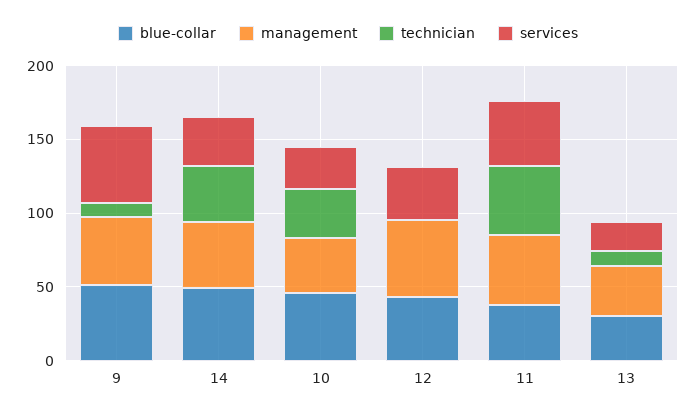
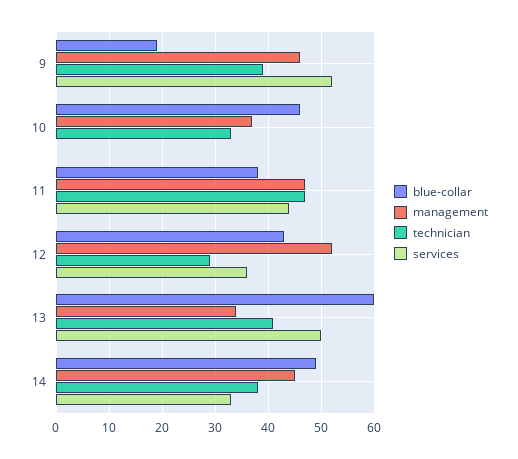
  {
    "blue-collar": {
-     "9": 50,
+     "9": 20,
      "14": 50,
      "10": 45,
      "12": 45,
      "11": 40,
-     "13": 30
+     "13": 60
    },
    "management": {
      "9": 45,
      "14": 45,
      "10": 35,
      "12": 50,
      "11": 45,
      "13": 35
    },
    "technician": {
-     "9": 10,
+     "9": 40,
      "14": 40,
      "10": 35,
-     "12": 0,
+     "12": 30,
      "11": 45,
-     "13": 10
+     "13": 40
    },
    "services": {
      "9": 50,
      "14": 35,
-     "10": 30,
+     "10": 0,
      "12": 35,
      "11": 45,
-     "13": 20
+     "13": 50
    }
  }

